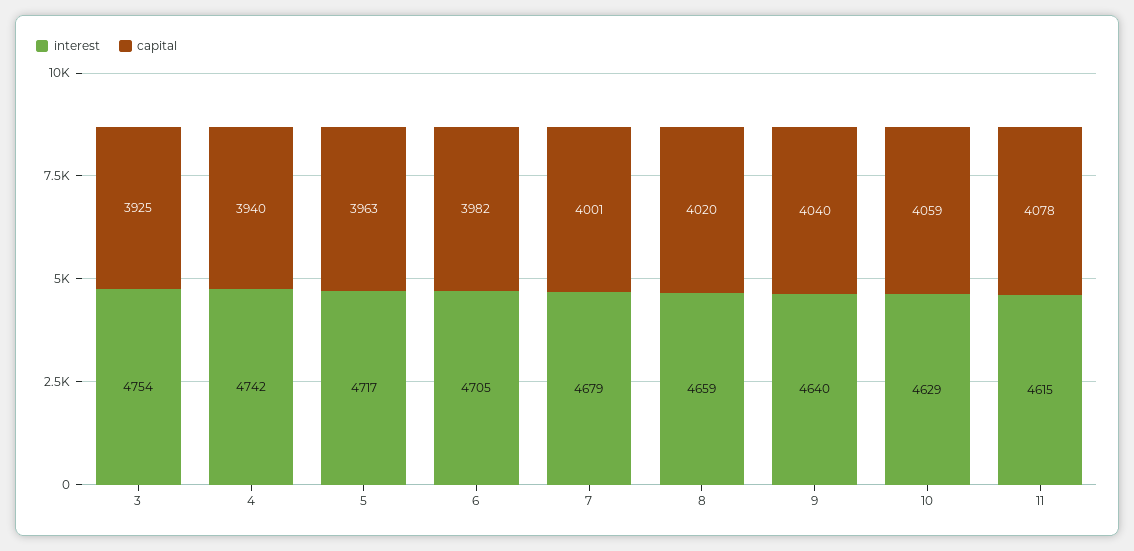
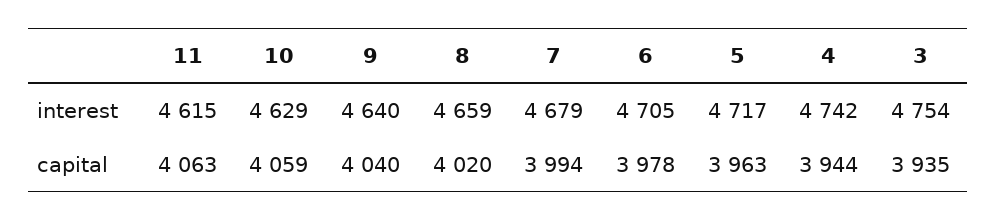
  {
    "interest": {
      "3": 4754,
      "4": 4742,
      "5": 4717,
      "6": 4705,
      "7": 4679,
      "8": 4659,
      "9": 4640,
      "10": 4629,
      "11": 4615
    },
    "capital": {
-     "3": 3925,
+     "3": 3935,
-     "4": 3940,
+     "4": 3944,
      "5": 3963,
-     "6": 3982,
+     "6": 3978,
-     "7": 4001,
+     "7": 3994,
      "8": 4020,
      "9": 4040,
      "10": 4059,
-     "11": 4078
+     "11": 4063
    }
  }

